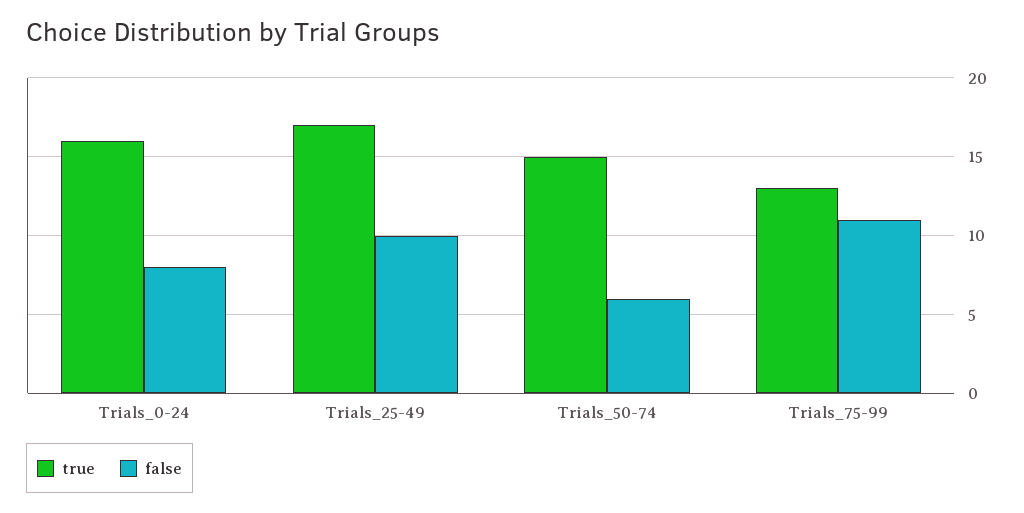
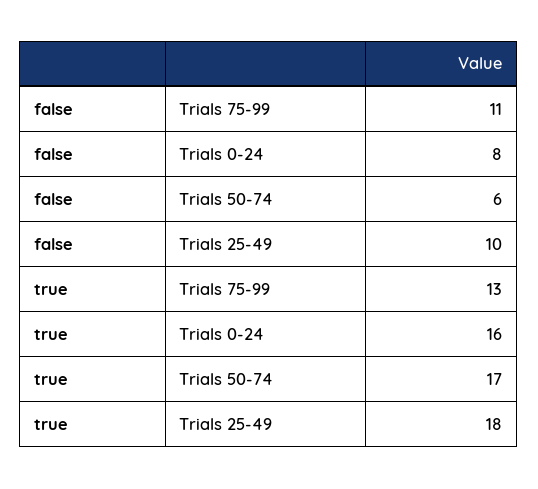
  {
    "true": {
      "Trials_0-24": 16,
-     "Trials_25-49": 17,
+     "Trials_25-49": 18,
-     "Trials_50-74": 15,
+     "Trials_50-74": 17,
      "Trials_75-99": 13
    },
    "false": {
      "Trials_0-24": 8,
      "Trials_25-49": 10,
      "Trials_50-74": 6,
      "Trials_75-99": 11
    }
  }

